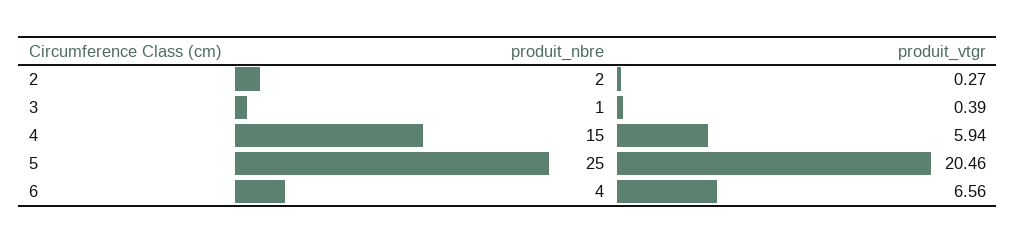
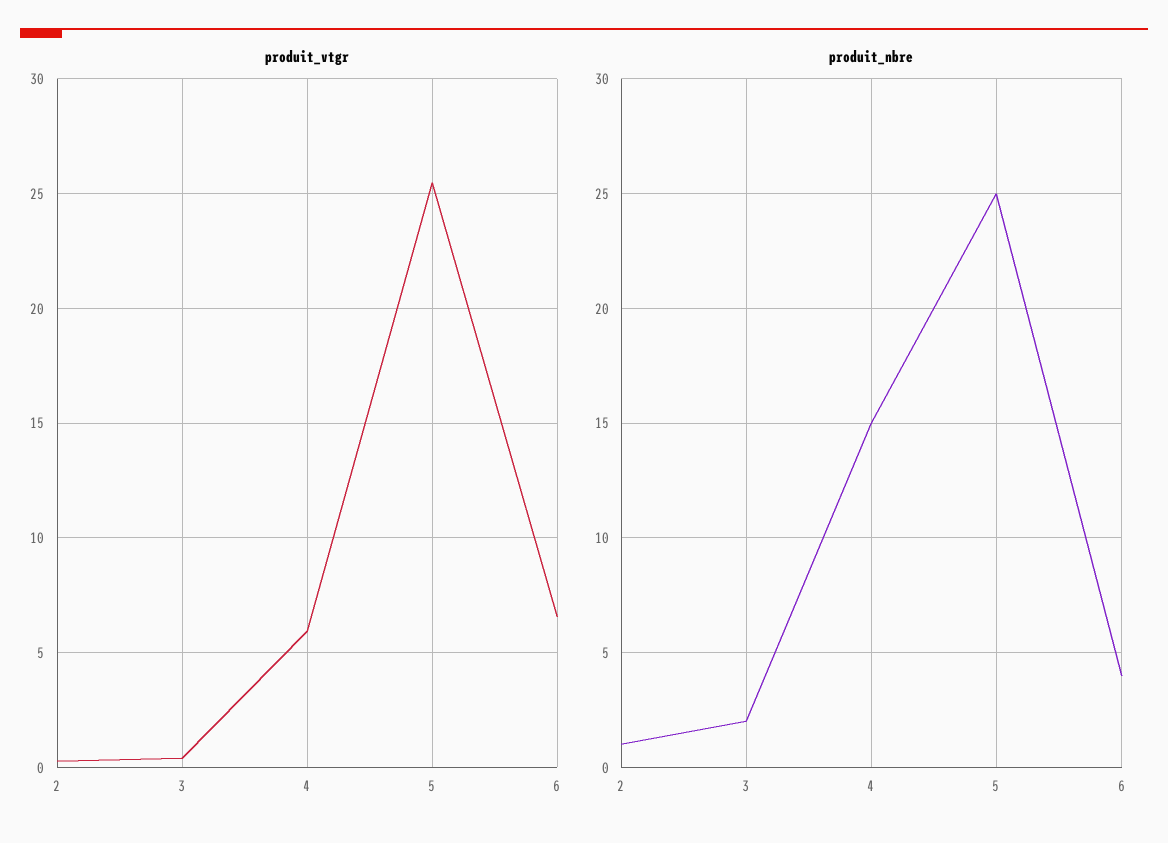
  {
    "produit_nbre": {
-     "2": 2,
+     "2": 1,
-     "3": 1,
+     "3": 2,
      "4": 15,
      "5": 25,
      "6": 4
    },
    "produit_vtgr": {
      "2": 0.27,
      "3": 0.39,
      "4": 5.94,
-     "5": 20.46,
+     "5": 25.5,
      "6": 6.56
    }
  }

